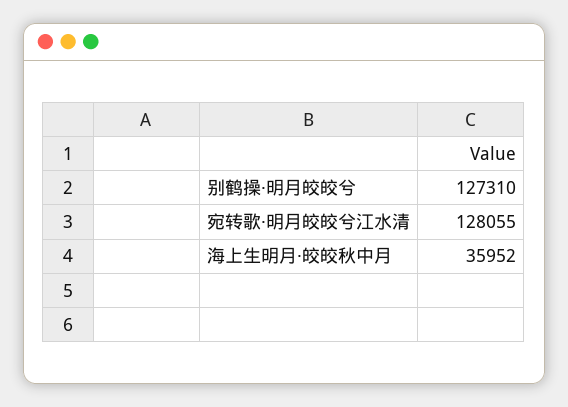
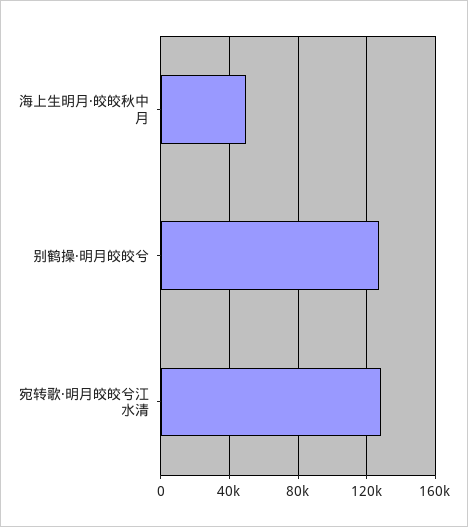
  {
    "别鹤操·明月皎皎兮": 127310,
    "宛转歌·明月皎皎兮江水清": 128055,
-   "海上生明月·皎皎秋中月": 35952
+   "海上生明月·皎皎秋中月": 50000
  }

